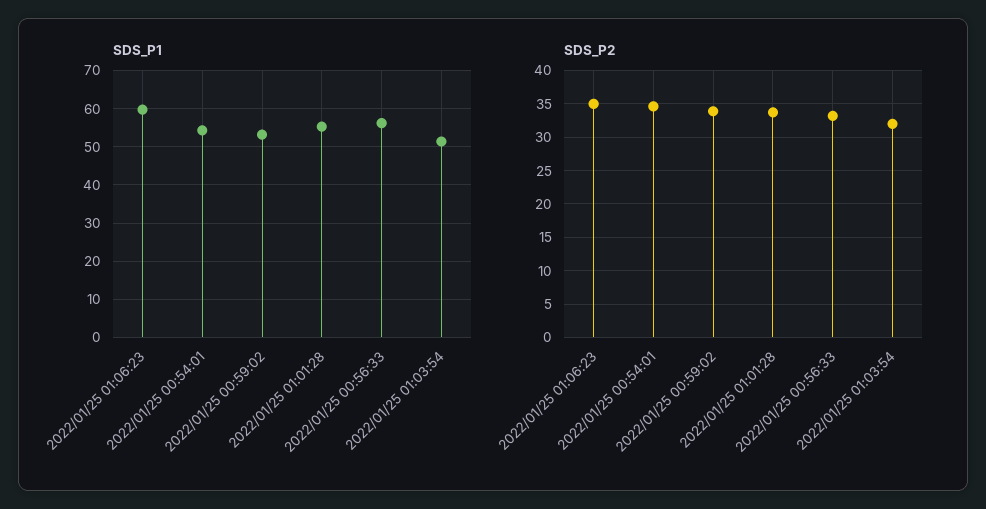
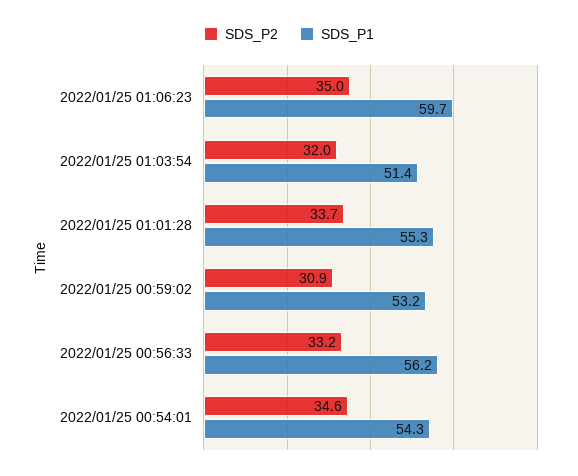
  {
    "SDS_P1": {
      "2022/01/25 01:06:23": 59.7,
      "2022/01/25 00:54:01": 54.3,
      "2022/01/25 00:59:02": 53.2,
      "2022/01/25 01:01:28": 55.3,
      "2022/01/25 00:56:33": 56.2,
      "2022/01/25 01:03:54": 51.4
    },
    "SDS_P2": {
      "2022/01/25 01:06:23": 35,
      "2022/01/25 00:54:01": 34.6,
-     "2022/01/25 00:59:02": 34,
+     "2022/01/25 00:59:02": 30.9,
      "2022/01/25 01:01:28": 33.7,
      "2022/01/25 00:56:33": 33.2,
      "2022/01/25 01:03:54": 32
    }
  }

